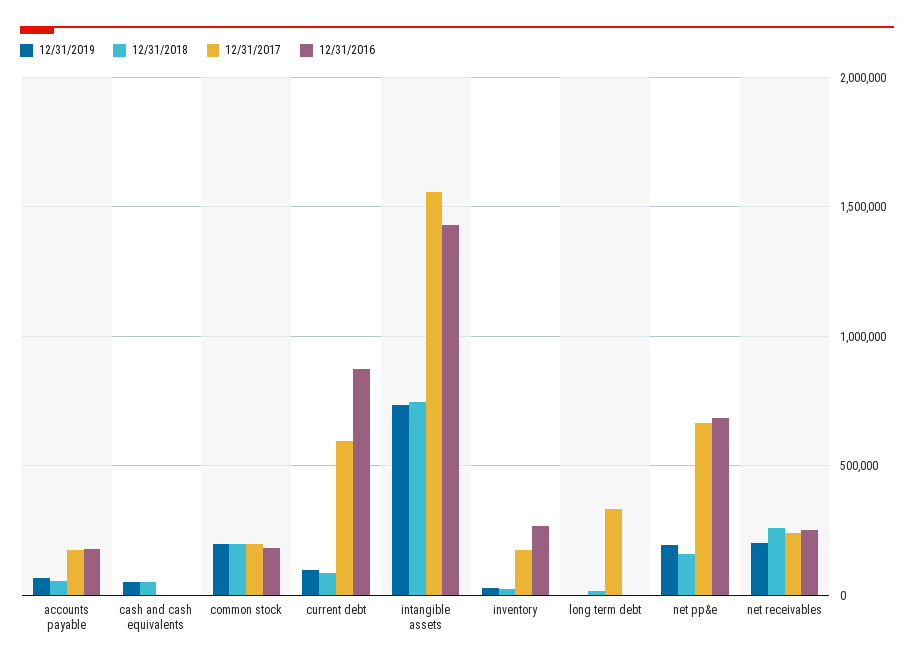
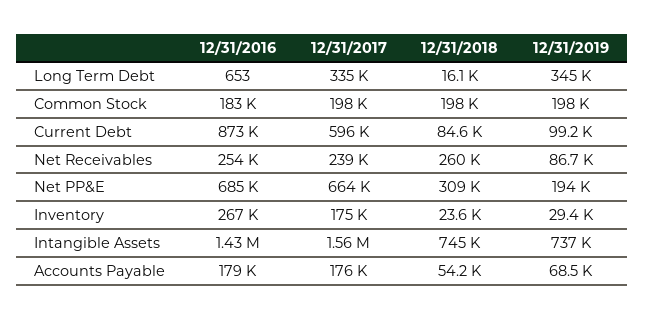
  {
    "12/31/2019": {
      "accounts payable": 68500,
-     "cash and cash equivalents": 50000,
      "common stock": 198000,
      "current debt": 99200,
      "intangible assets": 737000,
      "inventory": 29400,
-     "long term debt": 0,
+     "long term debt": 345000,
      "net pp&e": 194000,
-     "net receivables": 200000
+     "net receivables": 86700
    },
    "12/31/2018": {
      "accounts payable": 54200,
-     "cash and cash equivalents": 50000,
      "common stock": 198000,
      "current debt": 84600,
      "intangible assets": 745000,
      "inventory": 23600,
      "long term debt": 16100,
-     "net pp&e": 150000,
+     "net pp&e": 309000,
      "net receivables": 260000
    },
    "12/31/2017": {
      "accounts payable": 176000,
-     "cash and cash equivalents": 0,
      "common stock": 198000,
      "current debt": 596000,
      "intangible assets": 1560000,
      "inventory": 175000,
      "long term debt": 335000,
      "net pp&e": 664000,
      "net receivables": 239000
    },
    "12/31/2016": {
      "accounts payable": 179000,
-     "cash and cash equivalents": 0,
      "common stock": 183000,
      "current debt": 873000,
      "intangible assets": 1430000,
      "inventory": 267000,
      "long term debt": 653,
      "net pp&e": 685000,
      "net receivables": 254000
    }
  }

